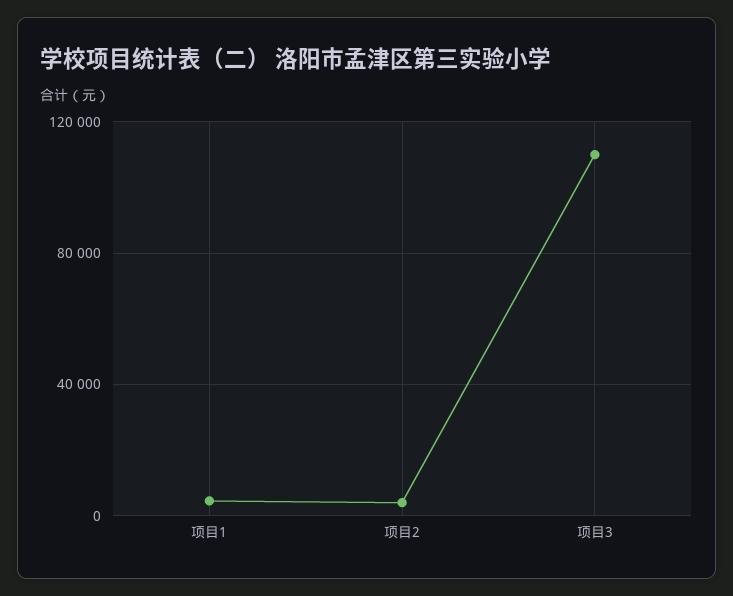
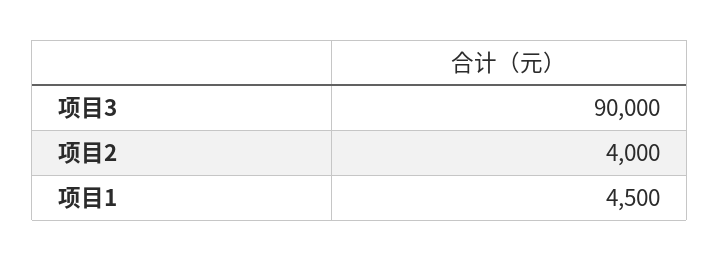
  {
    "项目1": 4500,
    "项目2": 4000,
-   "项目3": 110000
+   "项目3": 90000
  }

